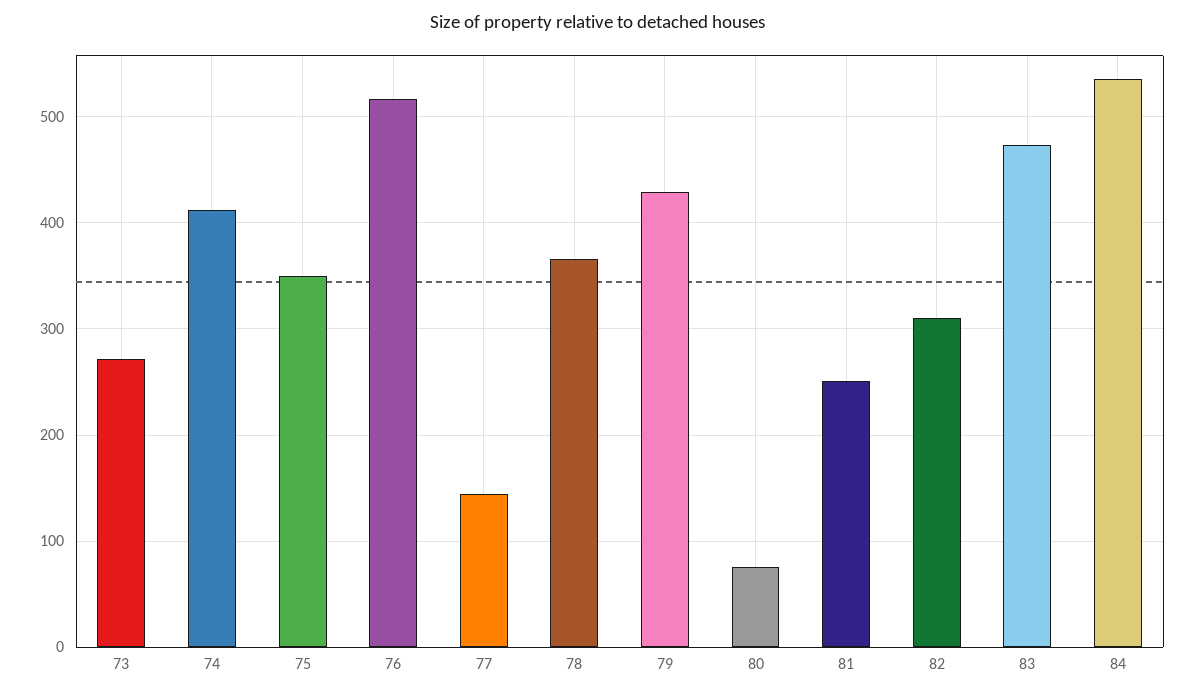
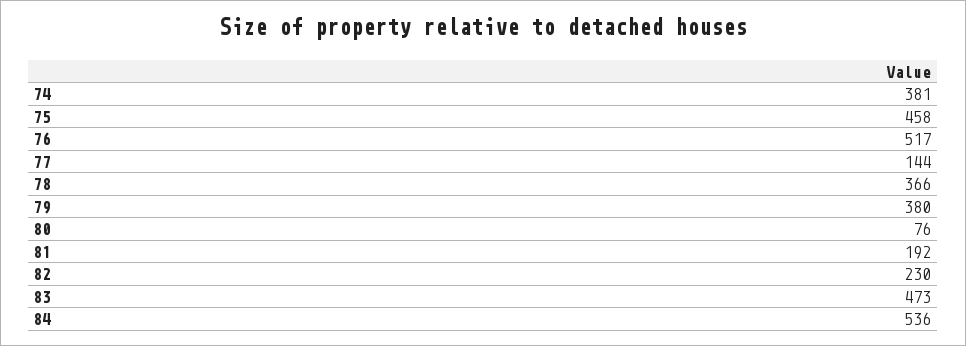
  {
-   "73": 270,
-   "74": 410,
+   "74": 381,
-   "75": 350,
+   "75": 458,
    "76": 517,
    "77": 144,
    "78": 366,
-   "79": 430,
+   "79": 380,
    "80": 76,
-   "81": 250,
+   "81": 192,
-   "82": 310,
+   "82": 230,
    "83": 473,
    "84": 536
  }

